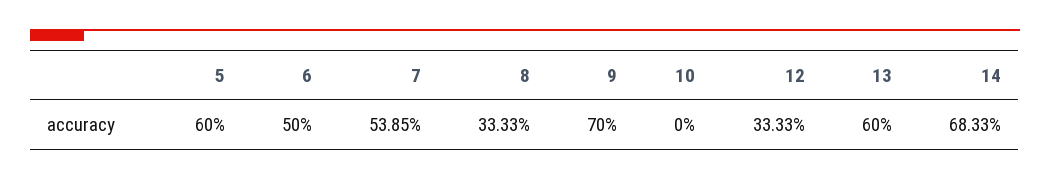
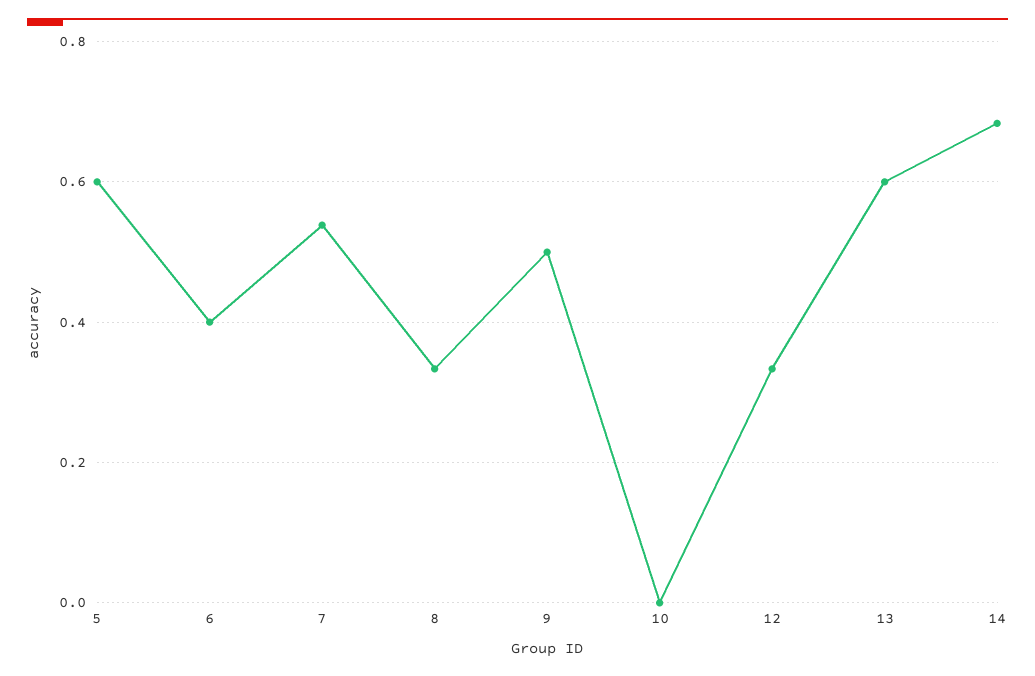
  {
    "5": 0.6,
-   "6": 0.5,
+   "6": 0.4,
    "7": 0.5385,
    "8": 0.3333,
-   "9": 0.7,
+   "9": 0.5,
    "10": 0,
    "12": 0.3333,
    "13": 0.6,
    "14": 0.6833
  }

